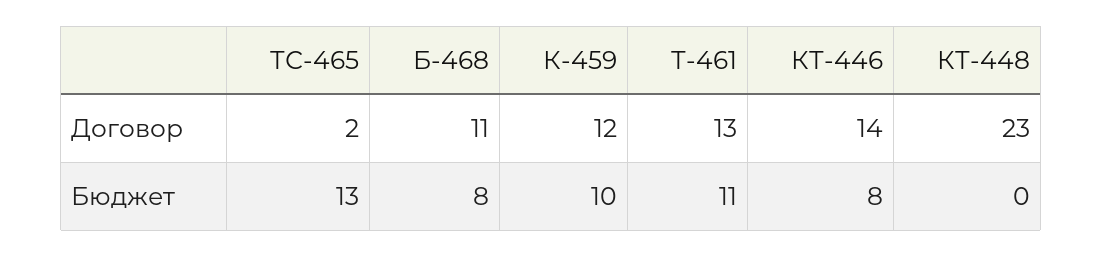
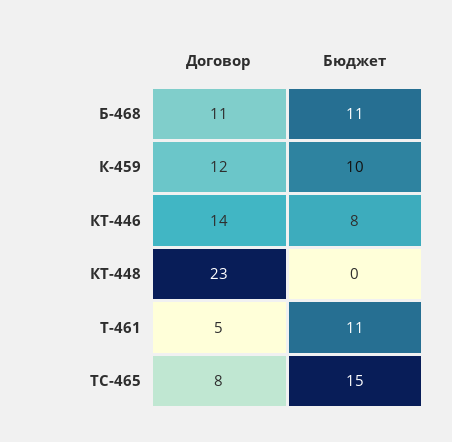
  {
    "ТС-465": {
-     "Договор": 2,
+     "Договор": 8,
-     "Бюджет": 13
+     "Бюджет": 15
    },
    "Б-468": {
      "Договор": 11,
-     "Бюджет": 8
+     "Бюджет": 11
    },
    "К-459": {
      "Договор": 12,
      "Бюджет": 10
    },
    "Т-461": {
-     "Договор": 13,
+     "Договор": 5,
      "Бюджет": 11
    },
    "КТ-446": {
      "Договор": 14,
      "Бюджет": 8
    },
    "КТ-448": {
      "Договор": 23,
      "Бюджет": 0
    }
  }

